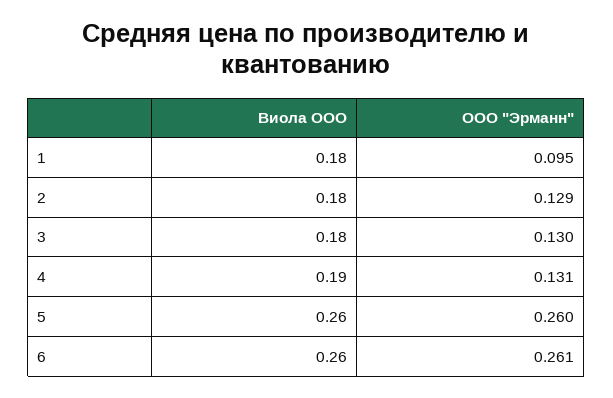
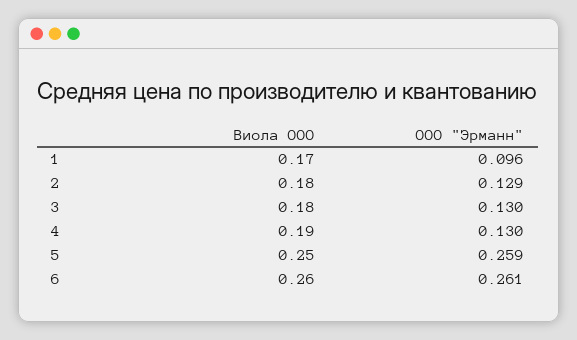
  {
    "Виола ООО": {
-     "1": 0.18,
+     "1": 0.17,
      "2": 0.18,
      "3": 0.18,
      "4": 0.19,
-     "5": 0.26,
+     "5": 0.25,
      "6": 0.26
    },
    "ООО \"Эрманн\"": {
-     "1": 0.095,
+     "1": 0.096,
      "2": 0.129,
      "3": 0.13,
-     "4": 0.131,
+     "4": 0.13,
-     "5": 0.26,
+     "5": 0.259,
      "6": 0.261
    }
  }

